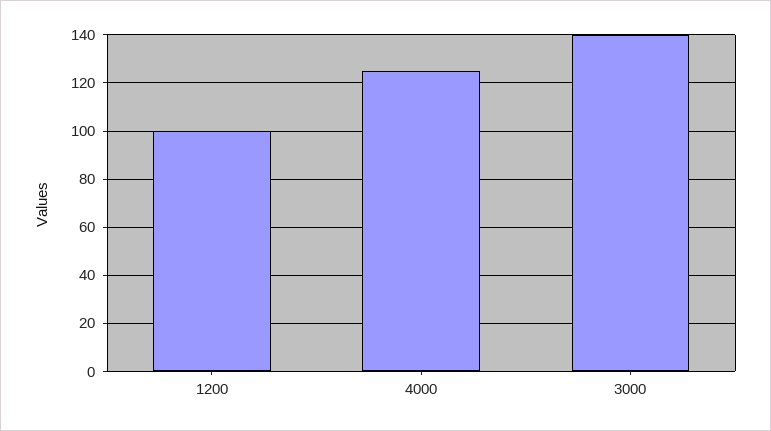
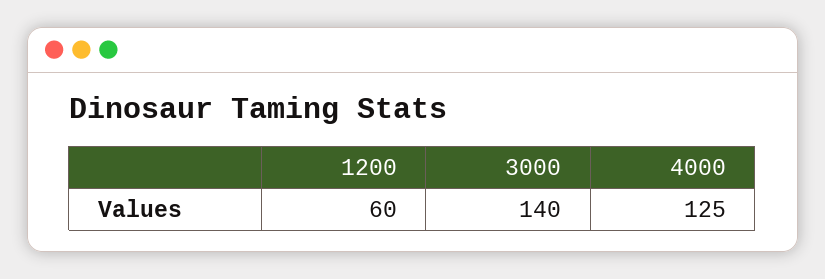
  {
-   "1200": 100,
+   "1200": 60,
    "4000": 125,
    "3000": 140
  }

